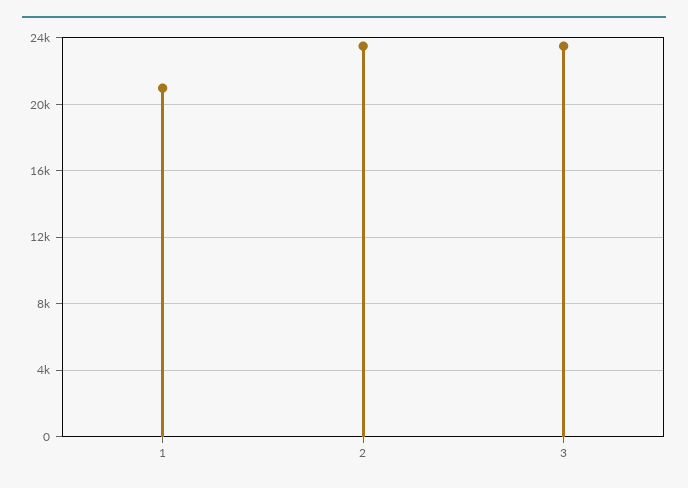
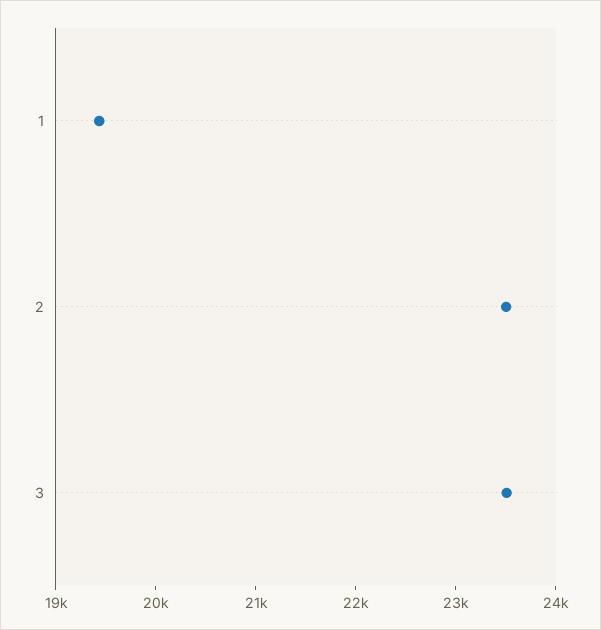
  {
-   "1": 21000,
+   "1": 19400,
    "2": 23600,
    "3": 23600
  }

